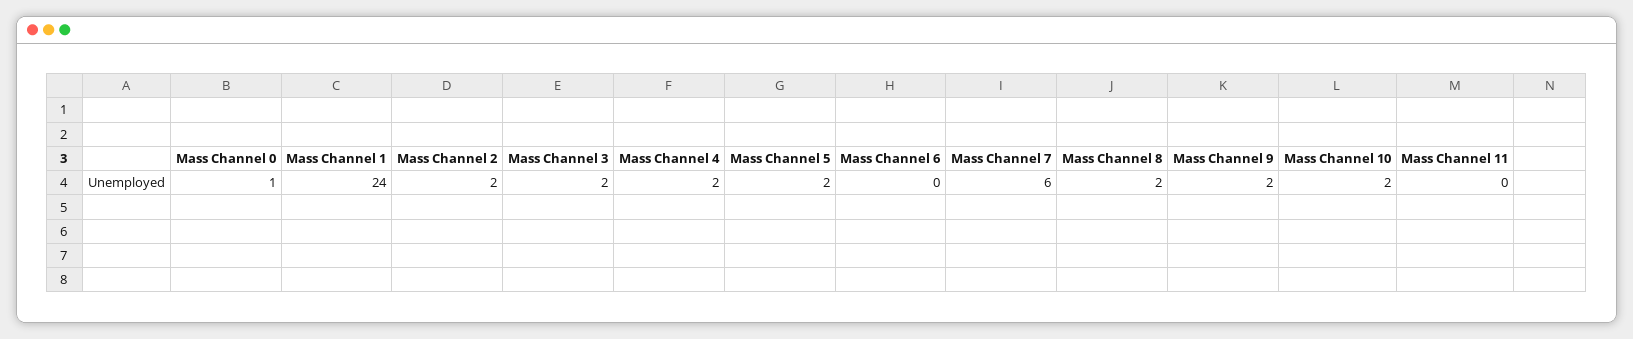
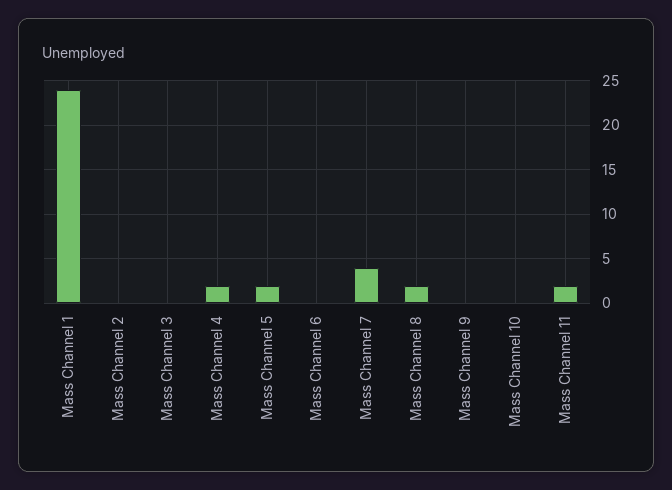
  {
-   "Mass Channel 0": 1,
    "Mass Channel 1": 24,
-   "Mass Channel 2": 2,
+   "Mass Channel 2": 0,
-   "Mass Channel 3": 2,
+   "Mass Channel 3": 0,
    "Mass Channel 4": 2,
    "Mass Channel 5": 2,
    "Mass Channel 6": 0,
-   "Mass Channel 7": 6,
+   "Mass Channel 7": 4,
    "Mass Channel 8": 2,
-   "Mass Channel 9": 2,
+   "Mass Channel 9": 0,
-   "Mass Channel 10": 2,
+   "Mass Channel 10": 0,
-   "Mass Channel 11": 0
+   "Mass Channel 11": 2
  }

